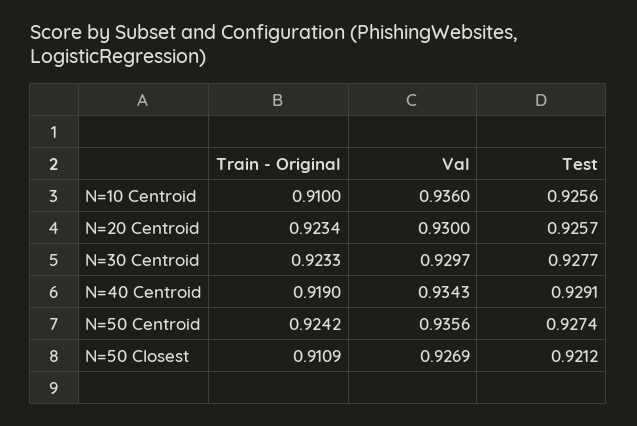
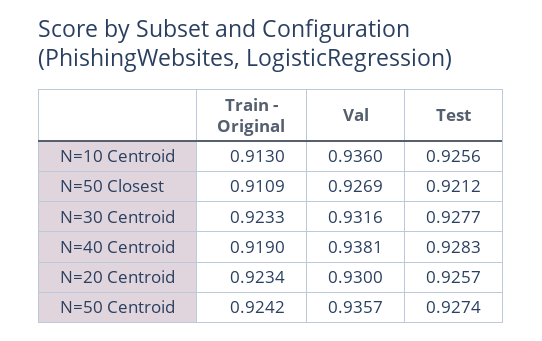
  {
    "Train - Original": {
-     "N=10 Centroid": 0.91,
+     "N=10 Centroid": 0.913,
      "N=20 Centroid": 0.9234,
      "N=30 Centroid": 0.9233,
      "N=40 Centroid": 0.919,
      "N=50 Centroid": 0.9242,
      "N=50 Closest": 0.9109
    },
    "Val": {
      "N=10 Centroid": 0.936,
      "N=20 Centroid": 0.93,
-     "N=30 Centroid": 0.9297,
+     "N=30 Centroid": 0.9316,
-     "N=40 Centroid": 0.9343,
+     "N=40 Centroid": 0.9381,
-     "N=50 Centroid": 0.9356,
+     "N=50 Centroid": 0.9357,
      "N=50 Closest": 0.9269
    },
    "Test": {
      "N=10 Centroid": 0.9256,
      "N=20 Centroid": 0.9257,
      "N=30 Centroid": 0.9277,
-     "N=40 Centroid": 0.9291,
+     "N=40 Centroid": 0.9283,
      "N=50 Centroid": 0.9274,
      "N=50 Closest": 0.9212
    }
  }

